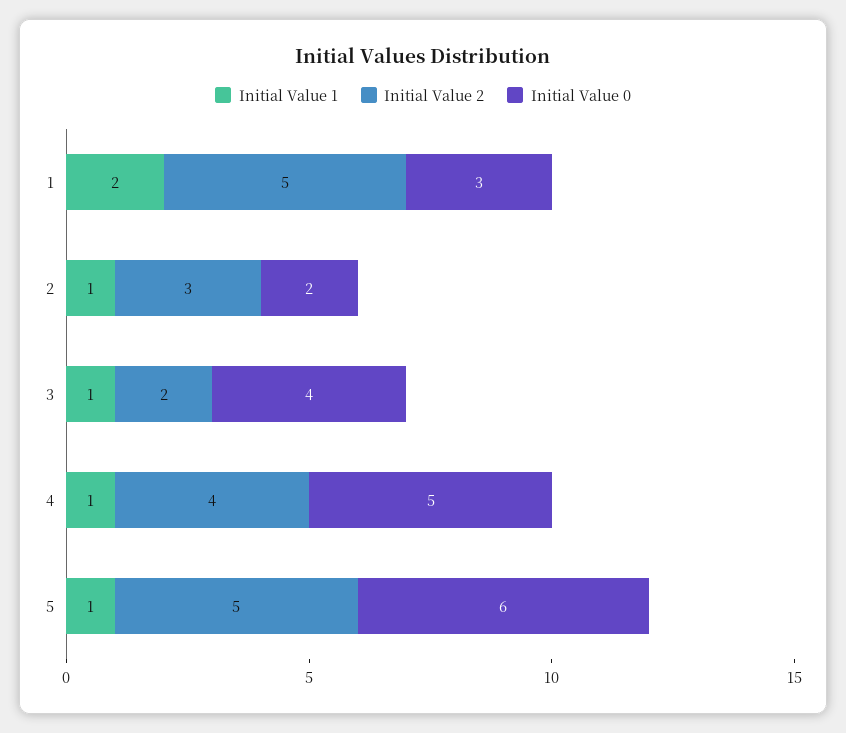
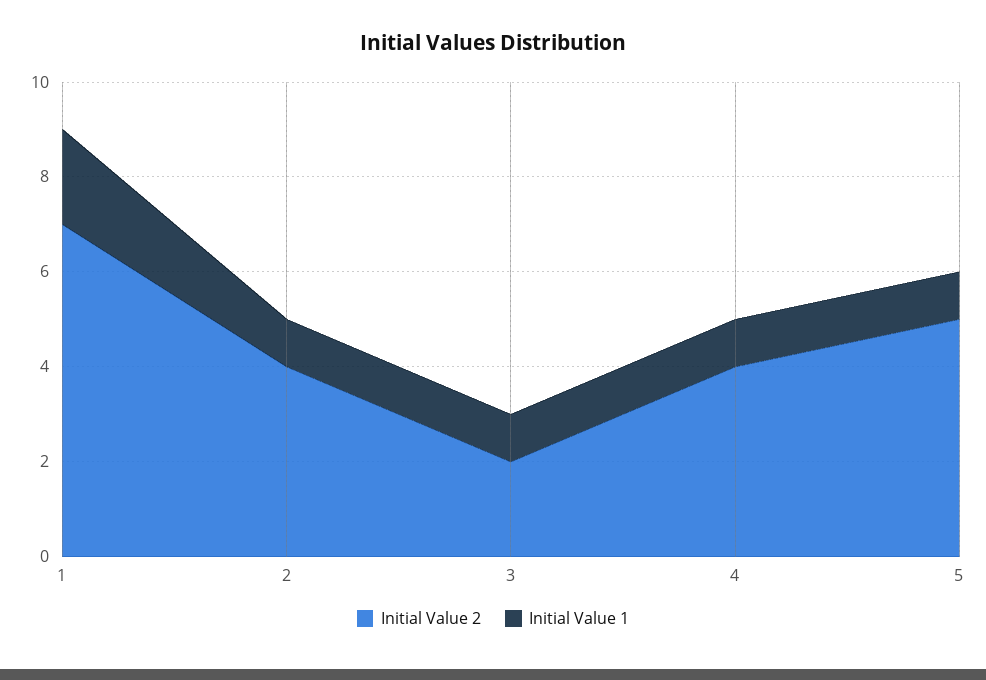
  {
    "Initial Value 1": {
      "1": 2,
      "2": 1,
      "3": 1,
      "4": 1,
      "5": 1
    },
    "Initial Value 2": {
-     "1": 5,
+     "1": 7,
-     "2": 3,
+     "2": 4,
      "3": 2,
      "4": 4,
      "5": 5
-   },
+   }
-   "Initial Value 0": {
-     "1": 3,
-     "2": 2,
-     "3": 4,
-     "4": 5,
-     "5": 6
-   }
  }

